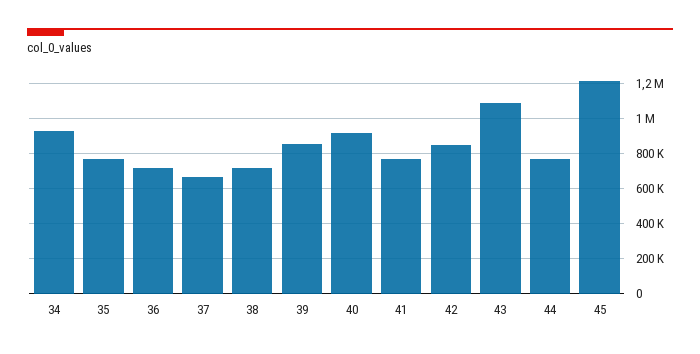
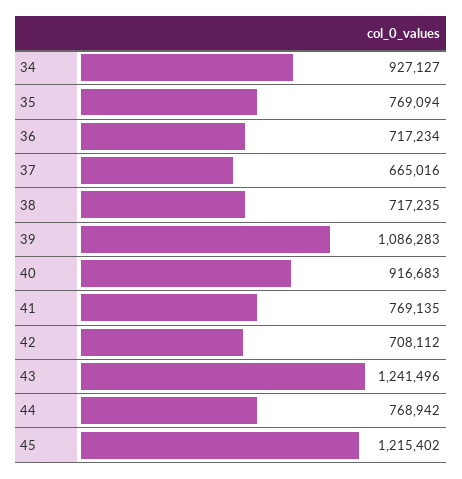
  {
    "34": 927127,
    "35": 769094,
    "36": 717234,
    "37": 665016,
    "38": 717235,
-   "39": 850000,
+   "39": 1086283,
    "40": 916683,
    "41": 769135,
-   "42": 850000,
+   "42": 708112,
-   "43": 1100000,
+   "43": 1241496,
    "44": 768942,
    "45": 1215402
  }

